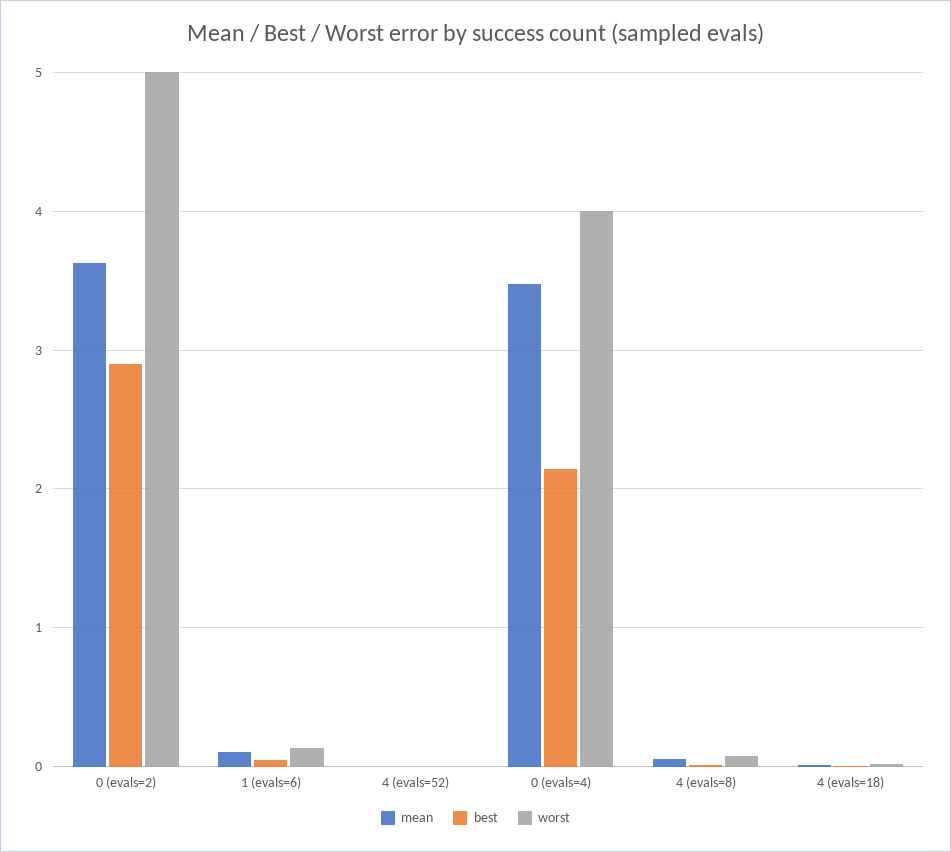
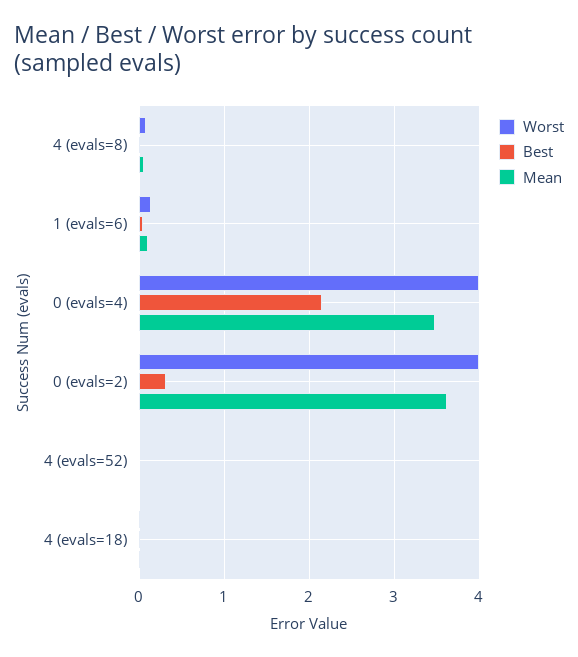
  {
    "mean": {
      "0 (evals=2)": 3.6,
      "1 (evals=6)": 0.1,
      "4 (evals=52)": 0,
      "0 (evals=4)": 3.5,
      "4 (evals=8)": 0.1,
      "4 (evals=18)": 0
    },
    "best": {
-     "0 (evals=2)": 2.9,
+     "0 (evals=2)": 0.3,
      "1 (evals=6)": 0,
      "4 (evals=52)": 0,
      "0 (evals=4)": 2.1,
      "4 (evals=8)": 0,
      "4 (evals=18)": 0
    },
    "worst": {
-     "0 (evals=2)": 5,
+     "0 (evals=2)": 4,
      "1 (evals=6)": 0.1,
      "4 (evals=52)": 0,
      "0 (evals=4)": 4,
      "4 (evals=8)": 0.1,
      "4 (evals=18)": 0
    }
  }

